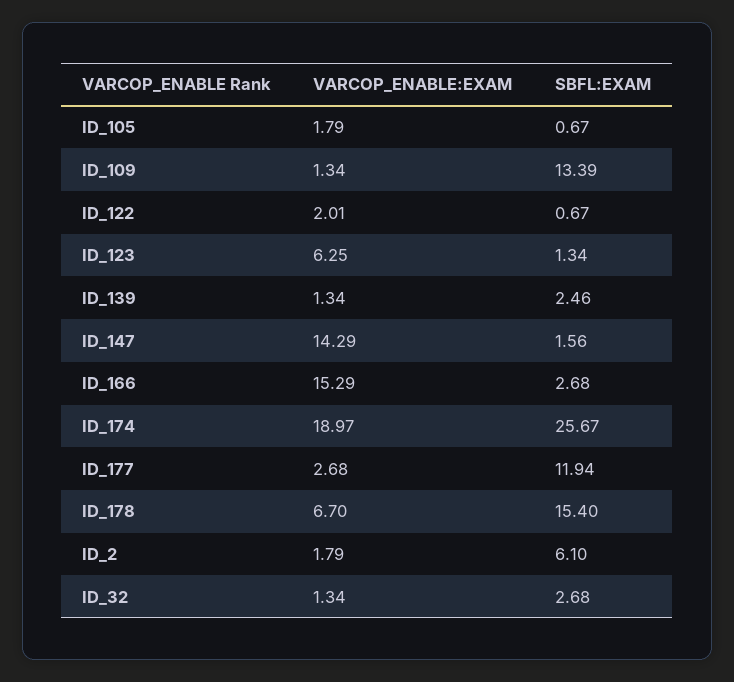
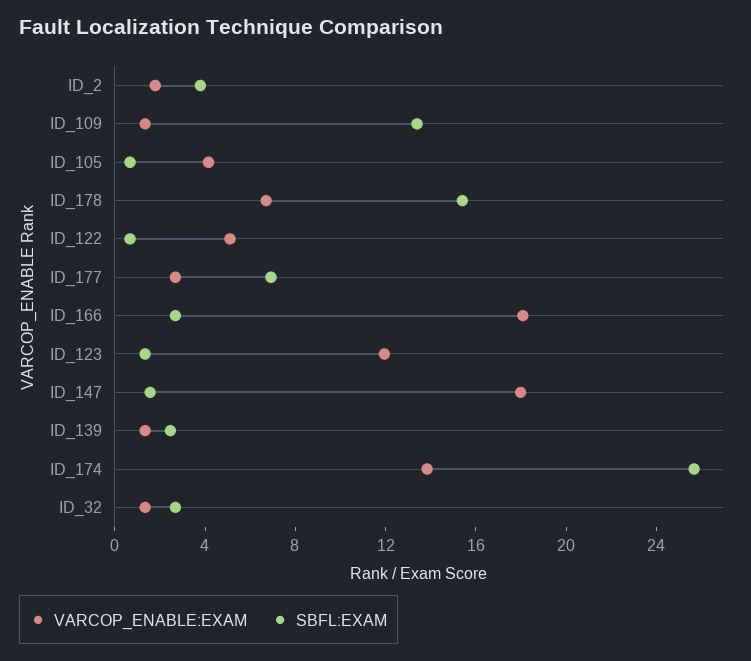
  {
    "VARCOP_ENABLE:EXAM": {
-     "ID_105": 1.79,
+     "ID_105": 4,
      "ID_109": 1.34,
-     "ID_122": 2.01,
+     "ID_122": 5,
-     "ID_123": 6.25,
+     "ID_123": 12,
      "ID_139": 1.34,
-     "ID_147": 14.29,
+     "ID_147": 18,
-     "ID_166": 15.29,
+     "ID_166": 18,
-     "ID_174": 18.97,
+     "ID_174": 14,
      "ID_177": 2.68,
      "ID_178": 6.7,
      "ID_2": 1.79,
      "ID_32": 1.34
    },
    "SBFL:EXAM": {
      "ID_105": 0.67,
      "ID_109": 13.39,
      "ID_122": 0.67,
      "ID_123": 1.34,
      "ID_139": 2.46,
      "ID_147": 1.56,
      "ID_166": 2.68,
      "ID_174": 25.67,
-     "ID_177": 11.94,
+     "ID_177": 7,
      "ID_178": 15.4,
-     "ID_2": 6.1,
+     "ID_2": 4,
      "ID_32": 2.68
    }
  }

